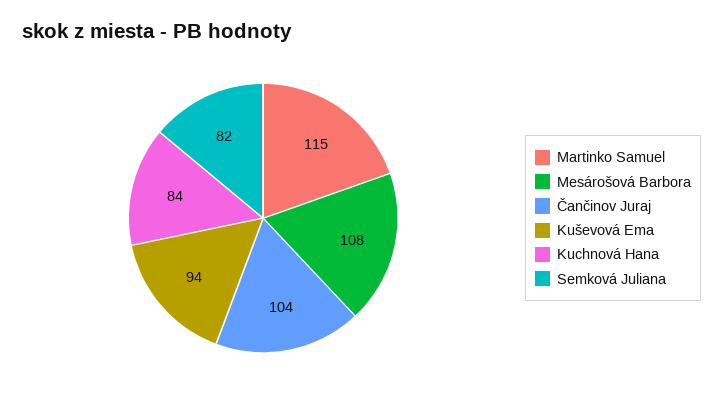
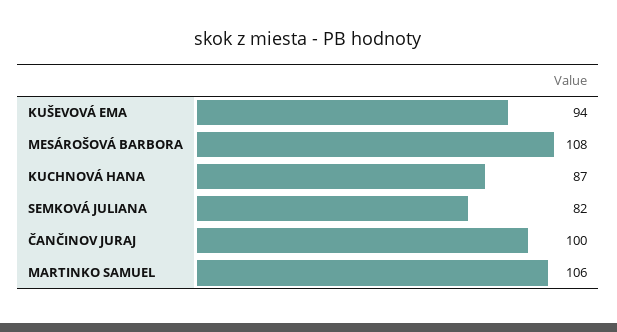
  {
-   "Martinko Samuel": 115,
+   "Martinko Samuel": 106,
    "Mesárošová Barbora": 108,
-   "Čančinov Juraj": 104,
+   "Čančinov Juraj": 100,
    "Kuševová Ema": 94,
-   "Kuchnová Hana": 84,
+   "Kuchnová Hana": 87,
    "Semková Juliana": 82
  }

